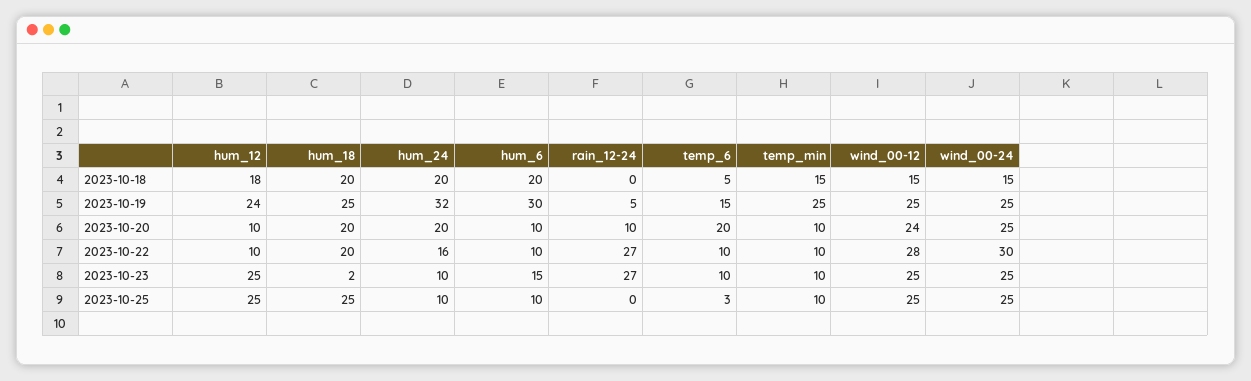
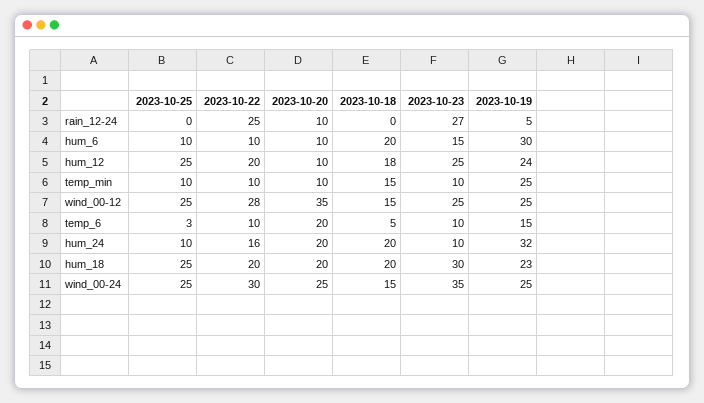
  {
    "hum_12": {
      "2023-10-18": 18,
      "2023-10-19": 24,
      "2023-10-20": 10,
-     "2023-10-22": 10,
+     "2023-10-22": 20,
      "2023-10-23": 25,
      "2023-10-25": 25
    },
    "hum_18": {
      "2023-10-18": 20,
-     "2023-10-19": 25,
+     "2023-10-19": 23,
      "2023-10-20": 20,
      "2023-10-22": 20,
-     "2023-10-23": 2,
+     "2023-10-23": 30,
      "2023-10-25": 25
    },
    "hum_24": {
      "2023-10-18": 20,
      "2023-10-19": 32,
      "2023-10-20": 20,
      "2023-10-22": 16,
      "2023-10-23": 10,
      "2023-10-25": 10
    },
    "hum_6": {
      "2023-10-18": 20,
      "2023-10-19": 30,
      "2023-10-20": 10,
      "2023-10-22": 10,
      "2023-10-23": 15,
      "2023-10-25": 10
    },
    "rain_12-24": {
      "2023-10-18": 0,
      "2023-10-19": 5,
      "2023-10-20": 10,
-     "2023-10-22": 27,
+     "2023-10-22": 25,
      "2023-10-23": 27,
      "2023-10-25": 0
    },
    "temp_6": {
      "2023-10-18": 5,
      "2023-10-19": 15,
      "2023-10-20": 20,
      "2023-10-22": 10,
      "2023-10-23": 10,
      "2023-10-25": 3
    },
    "temp_min": {
      "2023-10-18": 15,
      "2023-10-19": 25,
      "2023-10-20": 10,
      "2023-10-22": 10,
      "2023-10-23": 10,
      "2023-10-25": 10
    },
    "wind_00-12": {
      "2023-10-18": 15,
      "2023-10-19": 25,
-     "2023-10-20": 24,
+     "2023-10-20": 35,
      "2023-10-22": 28,
      "2023-10-23": 25,
      "2023-10-25": 25
    },
    "wind_00-24": {
      "2023-10-18": 15,
      "2023-10-19": 25,
      "2023-10-20": 25,
      "2023-10-22": 30,
-     "2023-10-23": 25,
+     "2023-10-23": 35,
      "2023-10-25": 25
    }
  }

